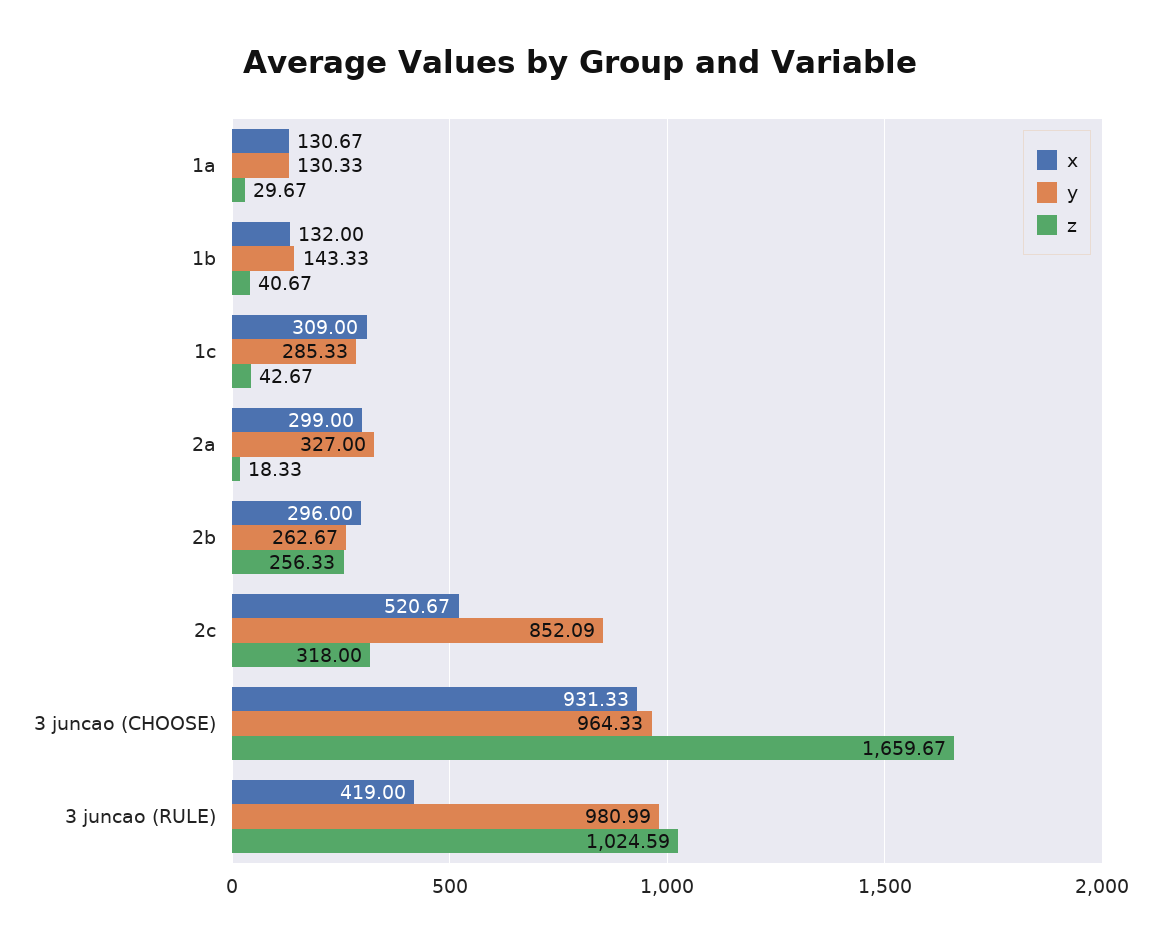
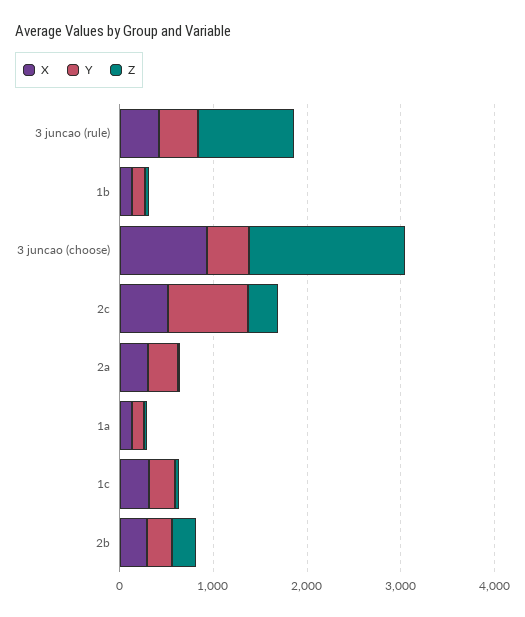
  {
    "x": {
      "1a": 130.67,
      "1b": 132,
      "1c": 309,
      "2a": 299,
      "2b": 296,
      "2c": 520.67,
      "3 juncao (CHOOSE)": 931.33,
      "3 juncao (RULE)": 419
    },
    "y": {
      "1a": 130.33,
      "1b": 143.33,
      "1c": 285.33,
      "2a": 327,
      "2b": 262.67,
      "2c": 852.09,
-     "3 juncao (CHOOSE)": 964.33,
+     "3 juncao (CHOOSE)": 400,
-     "3 juncao (RULE)": 980.99
+     "3 juncao (RULE)": 400
    },
    "z": {
      "1a": 29.67,
      "1b": 40.67,
      "1c": 42.67,
      "2a": 18.33,
      "2b": 256.33,
      "2c": 318,
      "3 juncao (CHOOSE)": 1659.67,
      "3 juncao (RULE)": 1024.59
    }
  }

